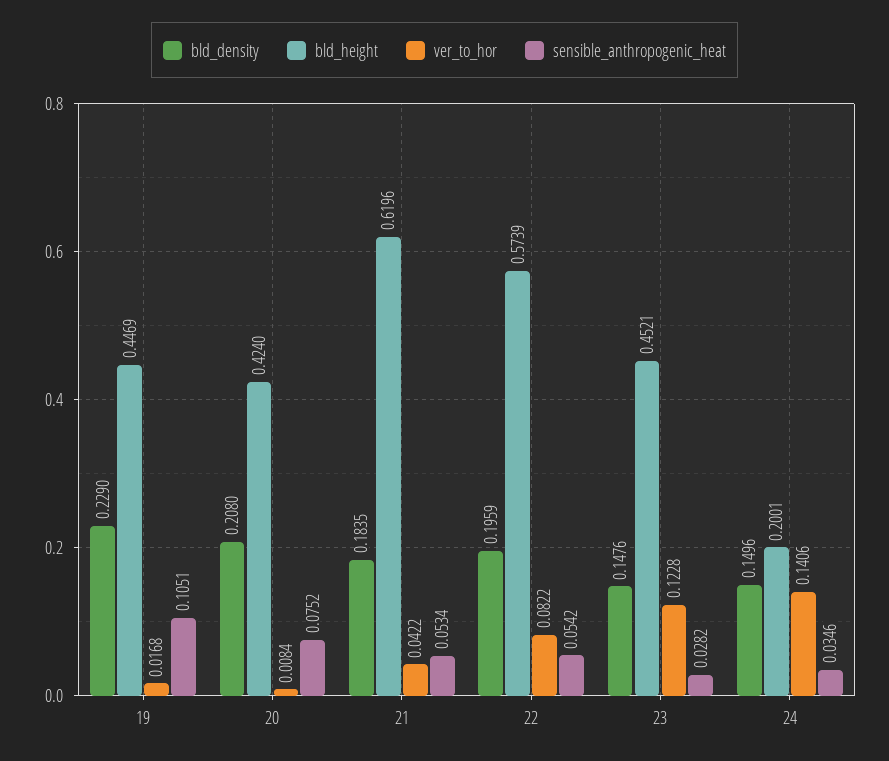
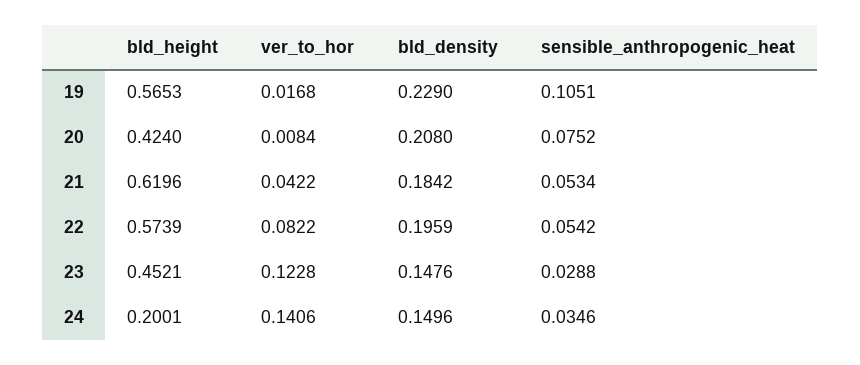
  {
    "bld_density": {
      "19": 0.229,
      "20": 0.208,
-     "21": 0.1835,
+     "21": 0.1842,
      "22": 0.1959,
      "23": 0.1476,
      "24": 0.1496
    },
    "bld_height": {
-     "19": 0.4469,
+     "19": 0.5653,
      "20": 0.424,
      "21": 0.6196,
      "22": 0.5739,
      "23": 0.4521,
      "24": 0.2001
    },
    "ver_to_hor": {
      "19": 0.0168,
      "20": 0.0084,
      "21": 0.0422,
      "22": 0.0822,
      "23": 0.1228,
      "24": 0.1406
    },
    "sensible_anthropogenic_heat": {
      "19": 0.1051,
      "20": 0.0752,
      "21": 0.0534,
      "22": 0.0542,
-     "23": 0.0282,
+     "23": 0.0288,
      "24": 0.0346
    }
  }

